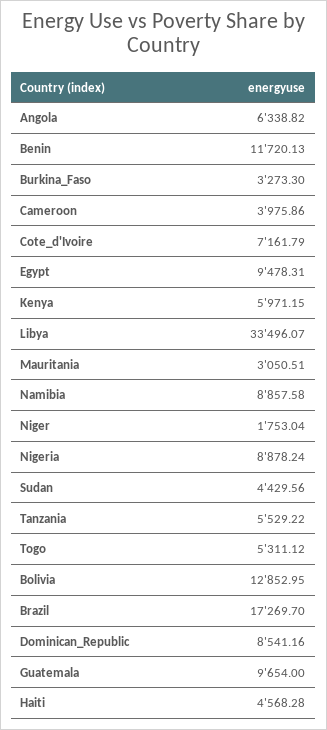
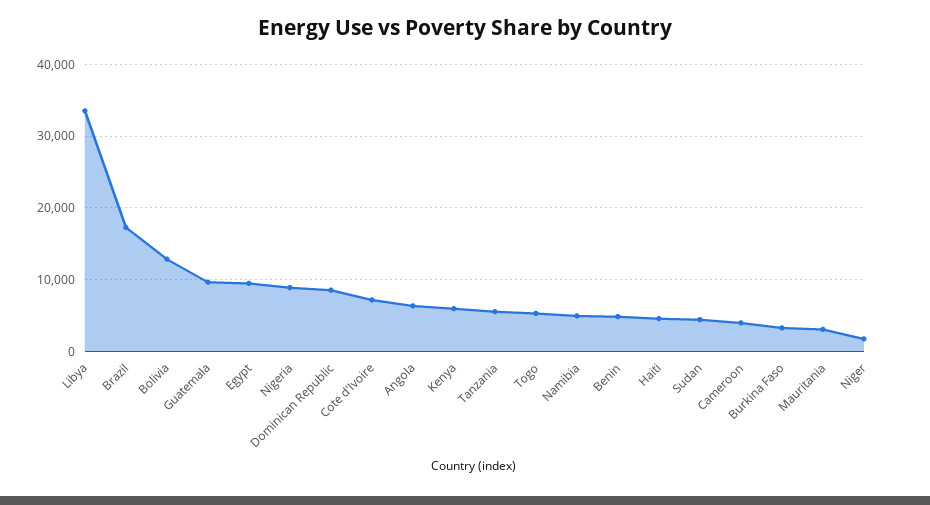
  {
    "Angola": 6338.82,
-   "Benin": 11720.13,
+   "Benin": 5000,
    "Burkina_Faso": 3273.3,
    "Cameroon": 3975.86,
    "Cote_d'Ivoire": 7161.79,
    "Egypt": 9478.31,
    "Kenya": 5971.15,
    "Libya": 33496.07,
    "Mauritania": 3050.51,
-   "Namibia": 8857.58,
+   "Namibia": 5000,
    "Niger": 1753.04,
    "Nigeria": 8878.24,
    "Sudan": 4429.56,
    "Tanzania": 5529.22,
    "Togo": 5311.12,
    "Bolivia": 12852.95,
    "Brazil": 17269.7,
    "Dominican_Republic": 8541.16,
    "Guatemala": 9654,
    "Haiti": 4568.28
  }

